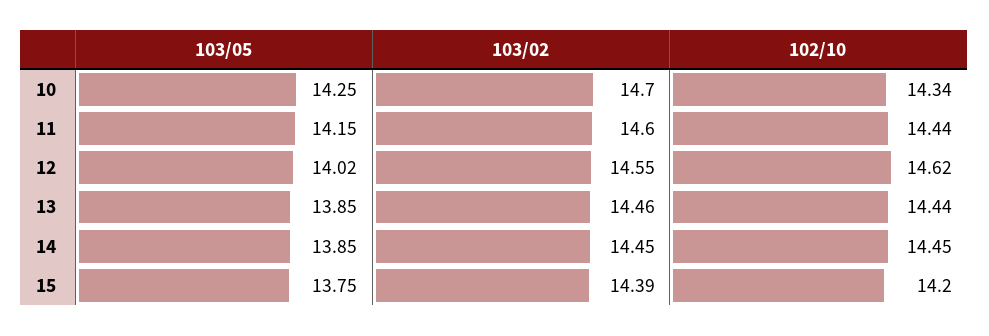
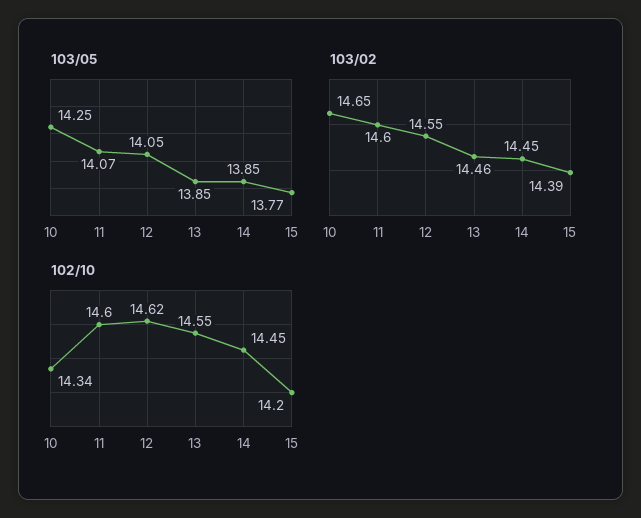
  {
    "103/05": {
      "10": 14.25,
-     "11": 14.15,
+     "11": 14.07,
-     "12": 14.02,
+     "12": 14.05,
      "13": 13.85,
      "14": 13.85,
-     "15": 13.75
+     "15": 13.77
    },
    "103/02": {
-     "10": 14.7,
+     "10": 14.65,
      "11": 14.6,
      "12": 14.55,
      "13": 14.46,
      "14": 14.45,
      "15": 14.39
    },
    "102/10": {
      "10": 14.34,
-     "11": 14.44,
+     "11": 14.6,
      "12": 14.62,
-     "13": 14.44,
+     "13": 14.55,
      "14": 14.45,
      "15": 14.2
    }
  }

